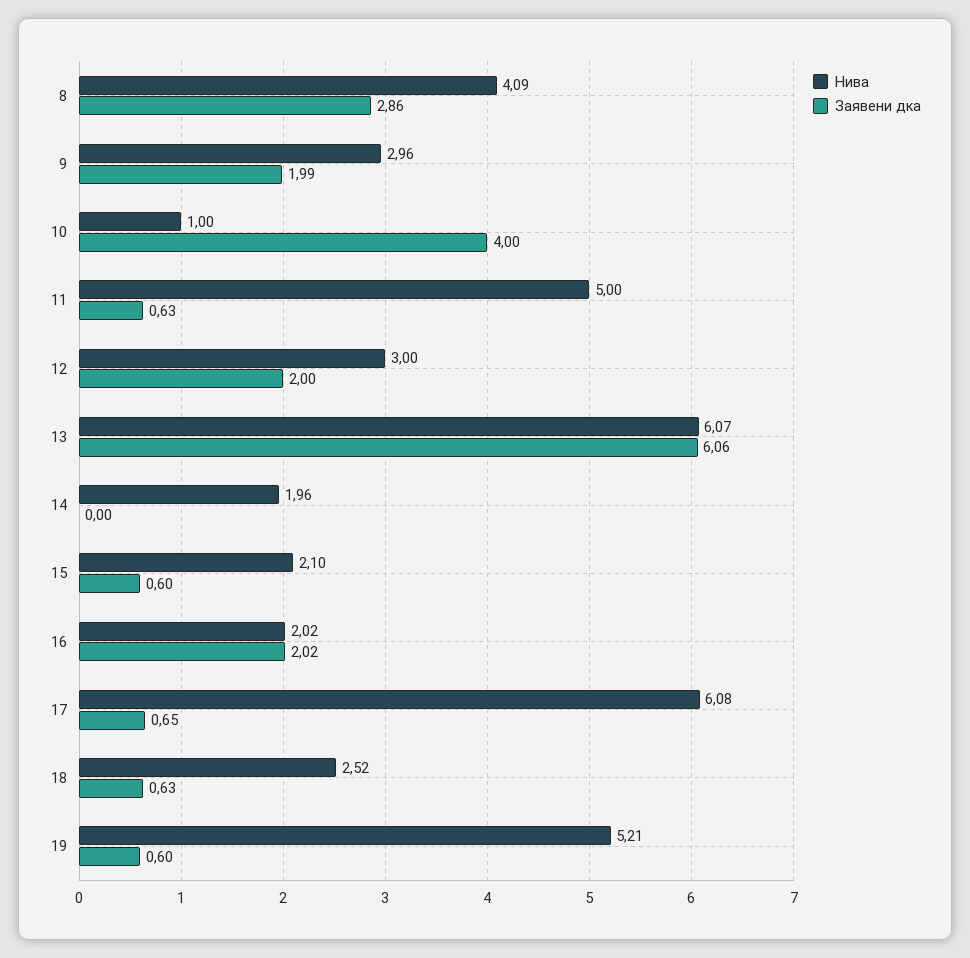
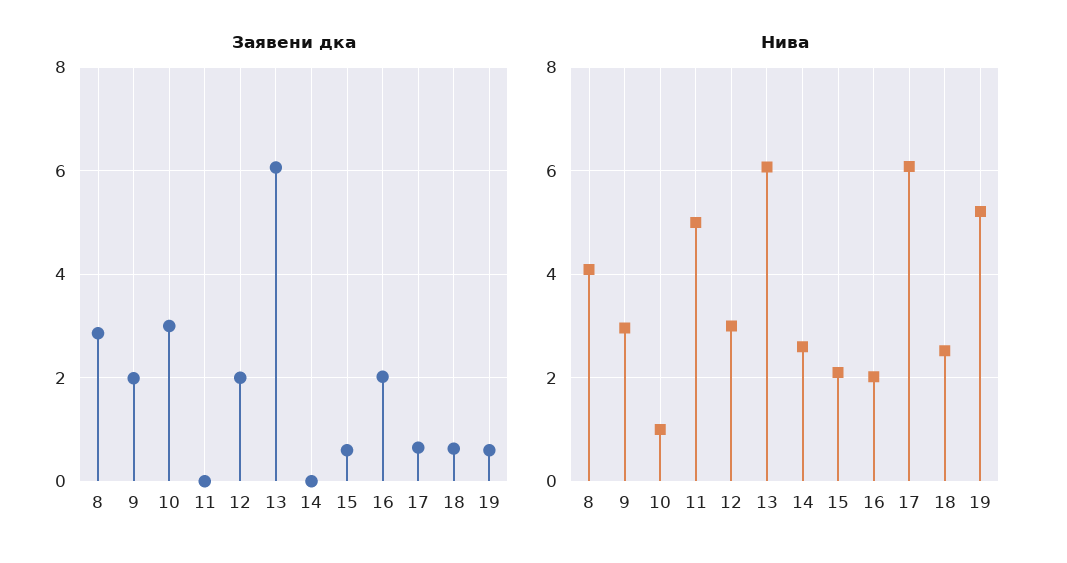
  {
    "Нива": {
      "8": 4.09,
      "9": 2.96,
      "10": 1,
      "11": 5,
      "12": 3,
      "13": 6.07,
-     "14": 1.96,
+     "14": 2.6,
      "15": 2.1,
      "16": 2.02,
      "17": 6.08,
      "18": 2.52,
      "19": 5.21
    },
    "Заявени дка": {
      "8": 2.86,
      "9": 1.99,
-     "10": 4,
+     "10": 3,
-     "11": 0.63,
+     "11": 0,
      "12": 2,
      "13": 6.06,
      "14": 0,
      "15": 0.6,
      "16": 2.02,
      "17": 0.65,
      "18": 0.63,
      "19": 0.6
    }
  }

